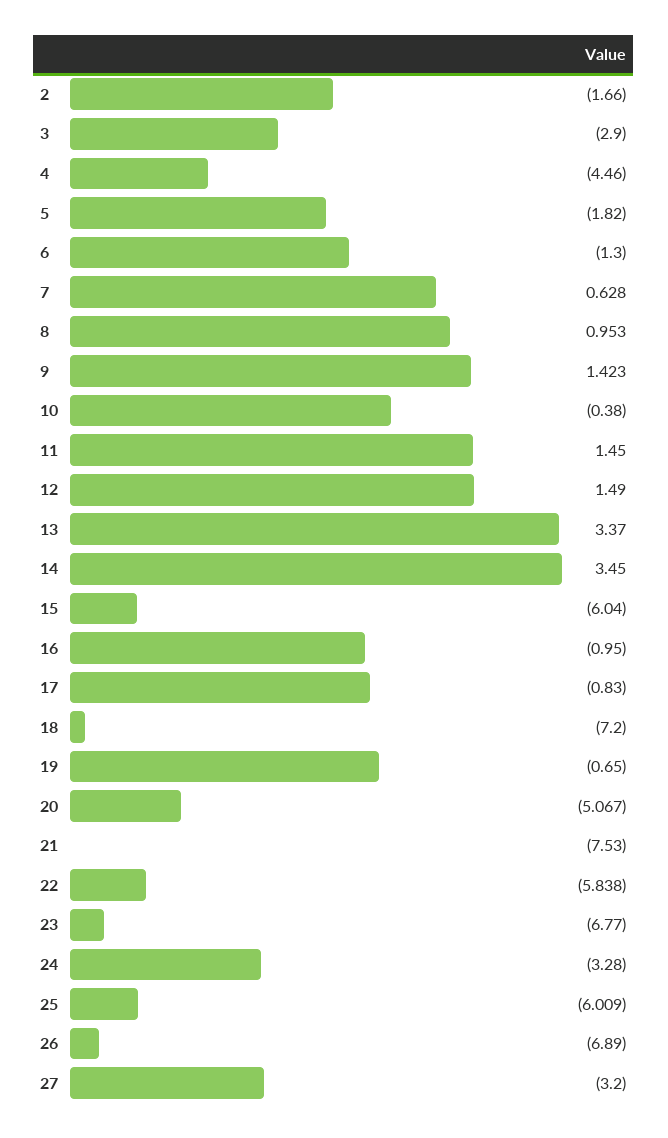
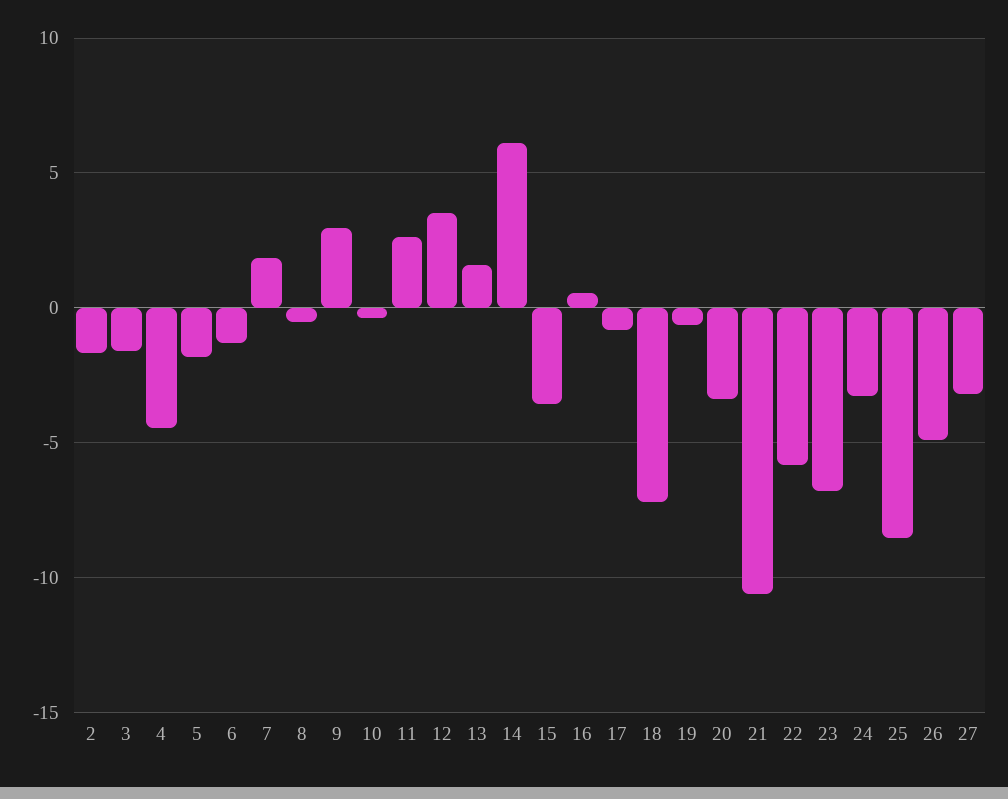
  {
    "2": -1.66,
-   "3": -2.9,
+   "3": -1.5,
    "4": -4.46,
    "5": -1.82,
    "6": -1.3,
-   "7": 0.628,
+   "7": 2,
-   "8": 0.953,
+   "8": -0.5,
-   "9": 1.423,
+   "9": 3,
    "10": -0.38,
-   "11": 1.45,
+   "11": 2.5,
-   "12": 1.49,
+   "12": 3.5,
-   "13": 3.37,
+   "13": 1.5,
-   "14": 3.45,
+   "14": 6,
-   "15": -6.04,
+   "15": -3.5,
-   "16": -0.95,
+   "16": 0.5,
    "17": -0.83,
    "18": -7.2,
    "19": -0.65,
-   "20": -5.067,
+   "20": -3.5,
-   "21": -7.53,
+   "21": -10.5,
    "22": -5.838,
    "23": -6.77,
    "24": -3.28,
-   "25": -6.009,
+   "25": -8.5,
-   "26": -6.89,
+   "26": -5,
    "27": -3.2
  }

